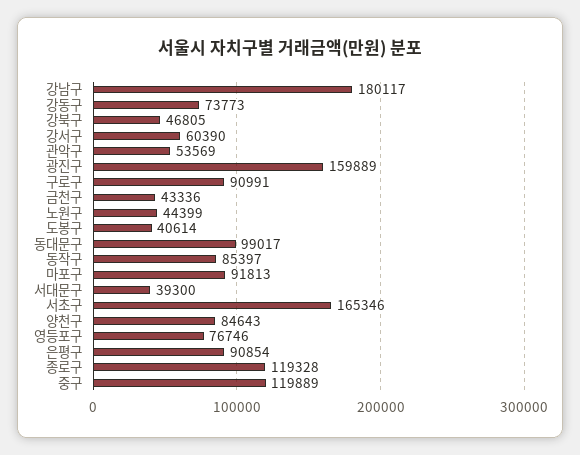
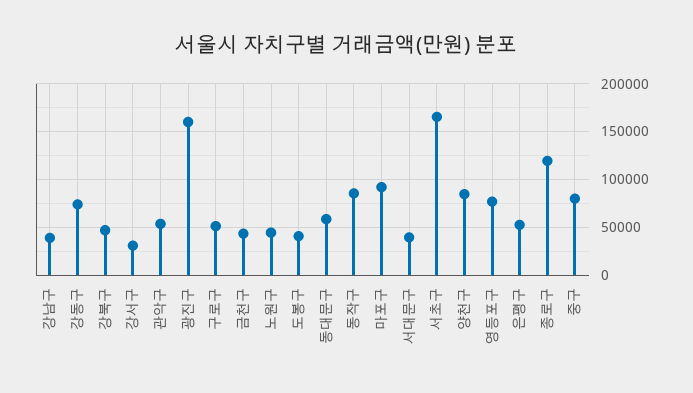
  {
-   "강남구": 180117,
+   "강남구": 40000,
    "강동구": 73773,
    "강북구": 46805,
-   "강서구": 60390,
+   "강서구": 30000,
    "관악구": 53569,
    "광진구": 159889,
-   "구로구": 90991,
+   "구로구": 50000,
    "금천구": 43336,
    "노원구": 44399,
    "도봉구": 40614,
-   "동대문구": 99017,
+   "동대문구": 60000,
    "동작구": 85397,
    "마포구": 91813,
    "서대문구": 39300,
    "서초구": 165346,
    "양천구": 84643,
    "영등포구": 76746,
-   "은평구": 90854,
+   "은평구": 50000,
    "종로구": 119328,
-   "중구": 119889
+   "중구": 80000
  }

